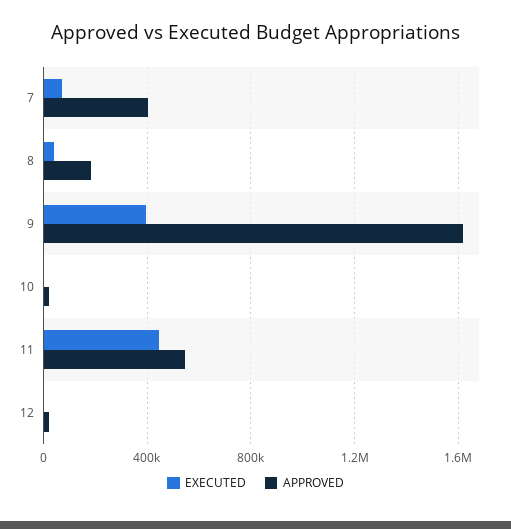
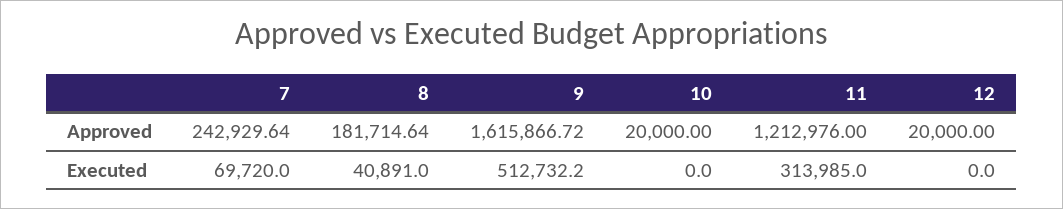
  {
    "EXECUTED": {
      "7": 69720,
      "8": 40891,
-     "9": 400000,
+     "9": 512732.2,
      "10": 0,
-     "11": 450000,
+     "11": 313985,
      "12": 0
    },
    "APPROVED": {
-     "7": 400000,
+     "7": 242929.64,
      "8": 181714.64,
      "9": 1615866.72,
      "10": 20000,
-     "11": 550000,
+     "11": 1212976,
      "12": 20000
    }
  }

